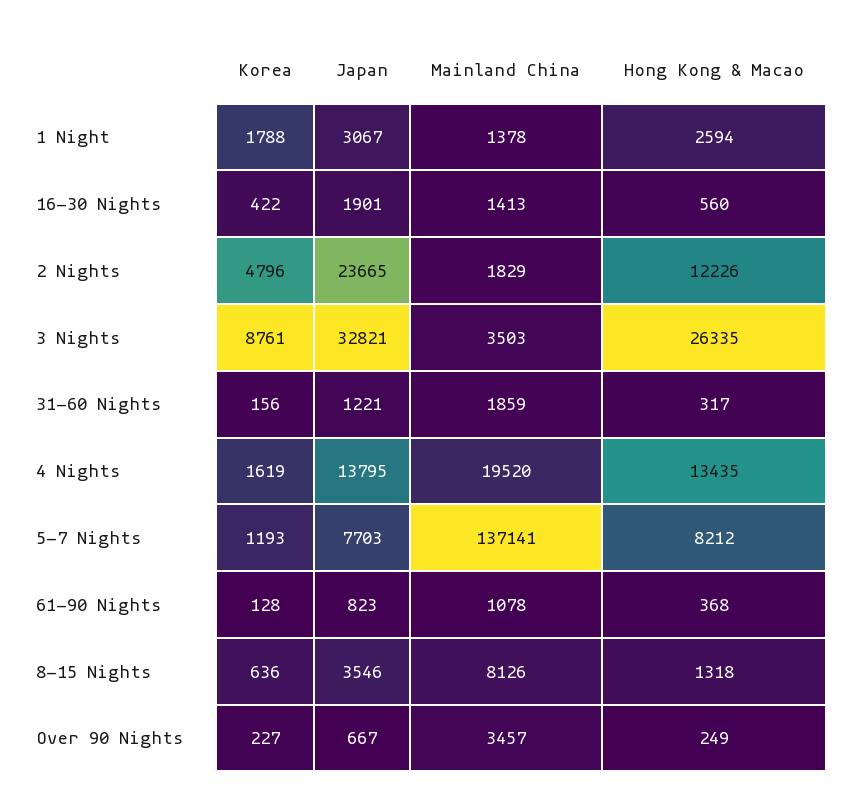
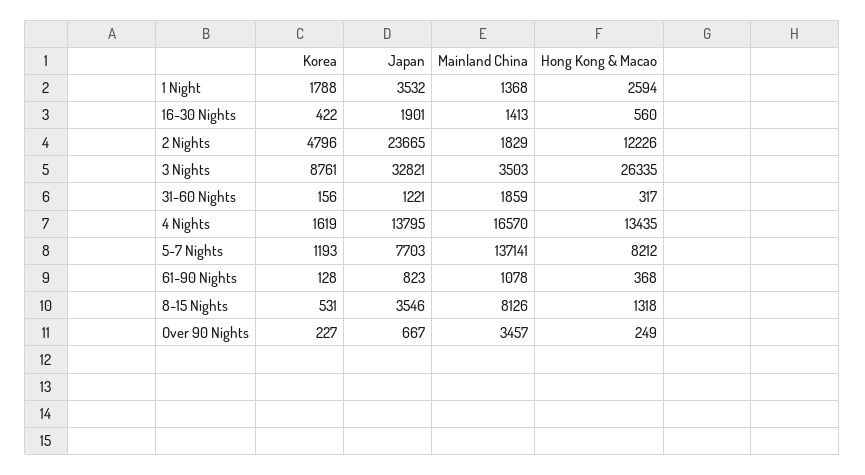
  {
    "Korea": {
      "1 Night": 1788,
      "16-30 Nights": 422,
      "2 Nights": 4796,
      "3 Nights": 8761,
      "31-60 Nights": 156,
      "4 Nights": 1619,
      "5-7 Nights": 1193,
      "61-90 Nights": 128,
-     "8-15 Nights": 636,
+     "8-15 Nights": 531,
      "Over 90 Nights": 227
    },
    "Japan": {
-     "1 Night": 3067,
+     "1 Night": 3532,
      "16-30 Nights": 1901,
      "2 Nights": 23665,
      "3 Nights": 32821,
      "31-60 Nights": 1221,
      "4 Nights": 13795,
      "5-7 Nights": 7703,
      "61-90 Nights": 823,
      "8-15 Nights": 3546,
      "Over 90 Nights": 667
    },
    "Mainland China": {
-     "1 Night": 1378,
+     "1 Night": 1368,
      "16-30 Nights": 1413,
      "2 Nights": 1829,
      "3 Nights": 3503,
      "31-60 Nights": 1859,
-     "4 Nights": 19520,
+     "4 Nights": 16570,
      "5-7 Nights": 137141,
      "61-90 Nights": 1078,
      "8-15 Nights": 8126,
      "Over 90 Nights": 3457
    },
    "Hong Kong & Macao": {
      "1 Night": 2594,
      "16-30 Nights": 560,
      "2 Nights": 12226,
      "3 Nights": 26335,
      "31-60 Nights": 317,
      "4 Nights": 13435,
      "5-7 Nights": 8212,
      "61-90 Nights": 368,
      "8-15 Nights": 1318,
      "Over 90 Nights": 249
    }
  }

